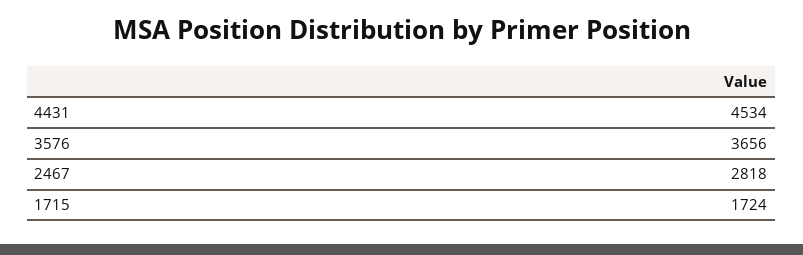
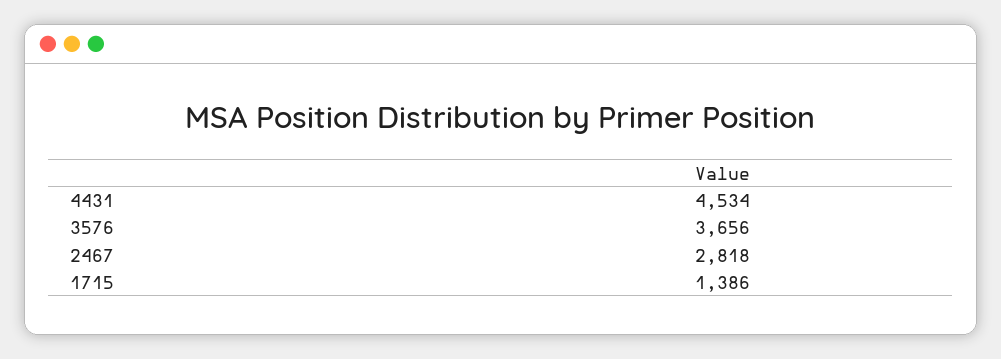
  {
    "4431": 4534,
    "3576": 3656,
    "2467": 2818,
-   "1715": 1724
+   "1715": 1386
  }

